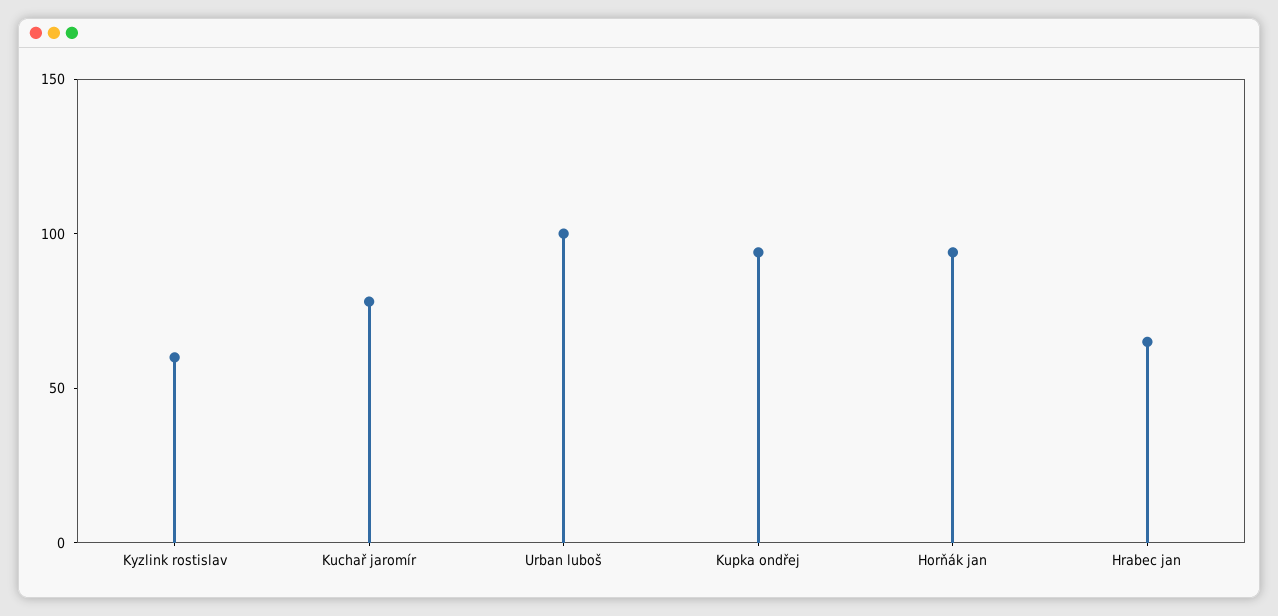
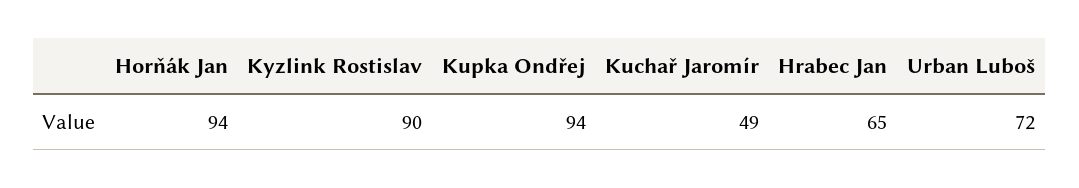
  {
-   "Kyzlink rostislav": 60,
+   "Kyzlink rostislav": 90,
-   "Kuchař jaromír": 80,
+   "Kuchař jaromír": 49,
-   "Urban luboš": 100,
+   "Urban luboš": 72,
    "Kupka ondřej": 94,
    "Horňák jan": 94,
    "Hrabec jan": 65
  }

